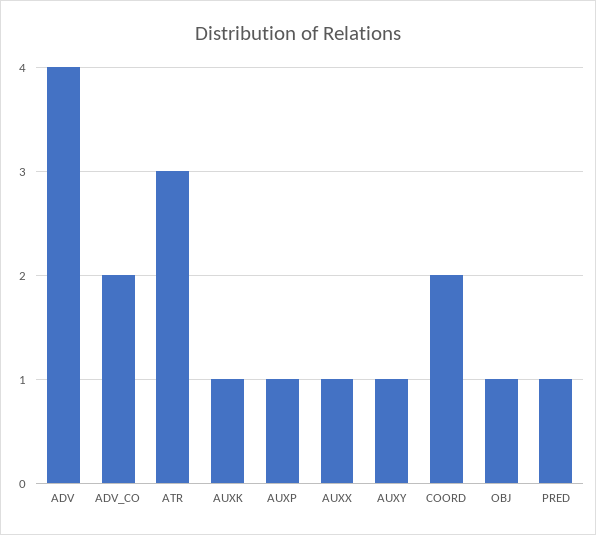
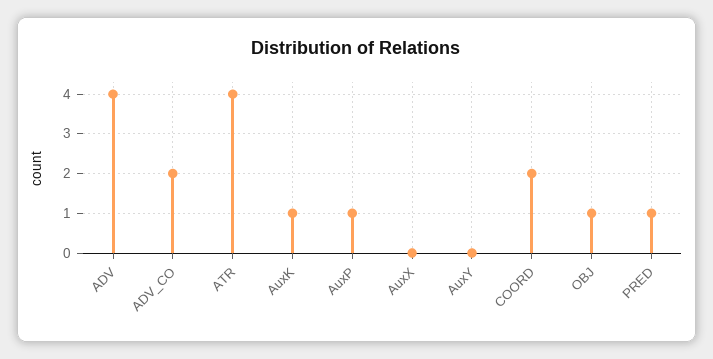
  {
    "ADV": 4,
    "ADV_CO": 2,
-   "ATR": 3,
+   "ATR": 4,
    "AUXK": 1,
    "AUXP": 1,
-   "AUXX": 1,
+   "AUXX": 0,
-   "AUXY": 1,
+   "AUXY": 0,
    "COORD": 2,
    "OBJ": 1,
    "PRED": 1
  }

